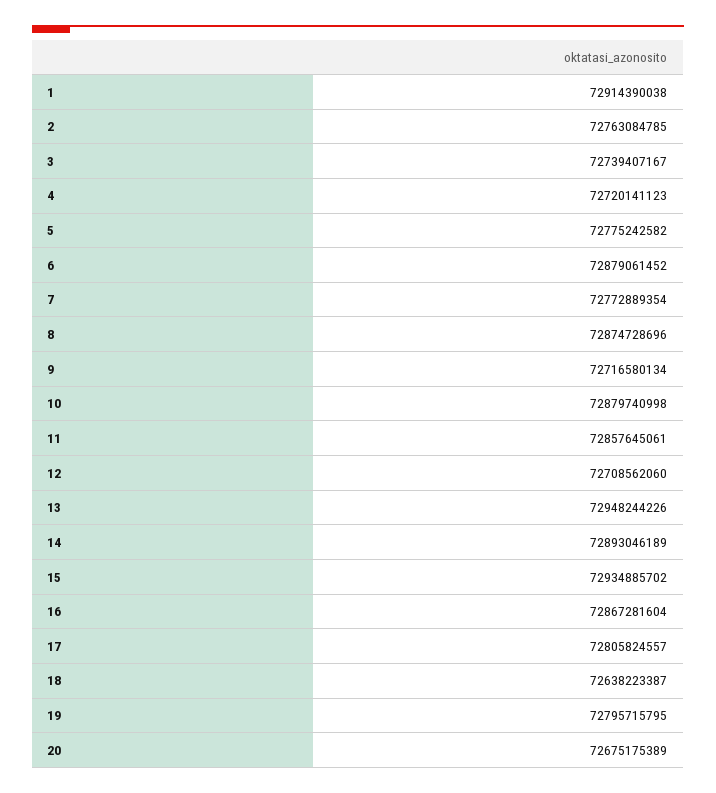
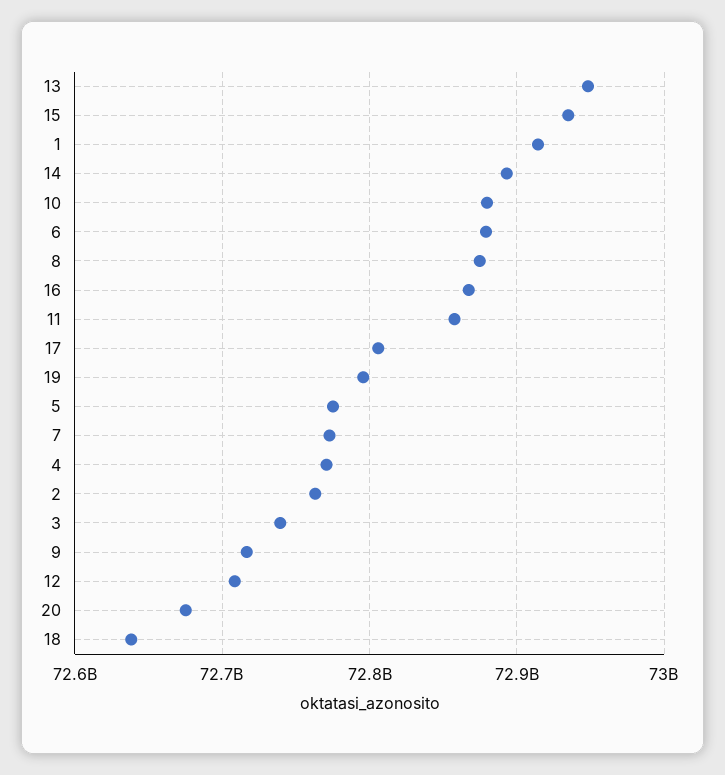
  {
    "1": 72914390038,
    "2": 72763084785,
    "3": 72739407167,
-   "4": 72720141123,
+   "4": 72770000000,
    "5": 72775242582,
    "6": 72879061452,
    "7": 72772889354,
    "8": 72874728696,
    "9": 72716580134,
    "10": 72879740998,
    "11": 72857645061,
    "12": 72708562060,
    "13": 72948244226,
    "14": 72893046189,
    "15": 72934885702,
    "16": 72867281604,
    "17": 72805824557,
    "18": 72638223387,
    "19": 72795715795,
    "20": 72675175389
  }

